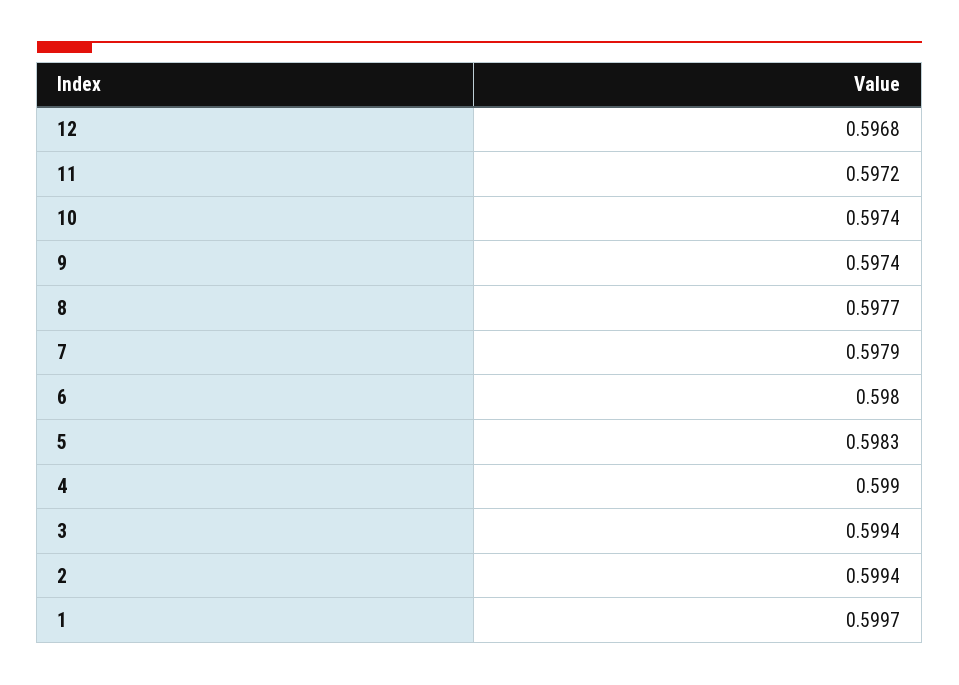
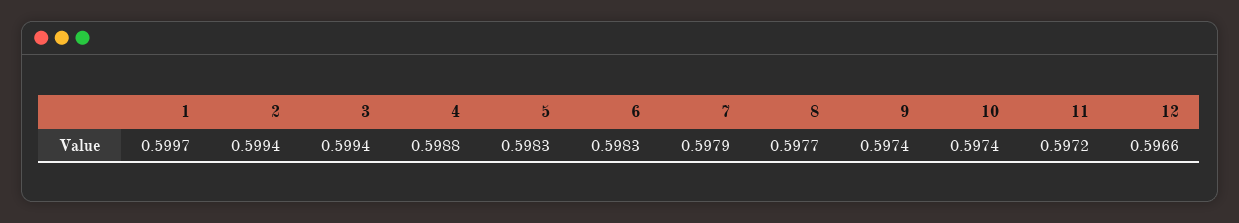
  {
-   "12": 0.5968,
+   "12": 0.5966,
    "11": 0.5972,
    "10": 0.5974,
    "9": 0.5974,
    "8": 0.5977,
    "7": 0.5979,
-   "6": 0.598,
+   "6": 0.5983,
    "5": 0.5983,
-   "4": 0.599,
+   "4": 0.5988,
    "3": 0.5994,
    "2": 0.5994,
    "1": 0.5997
  }

